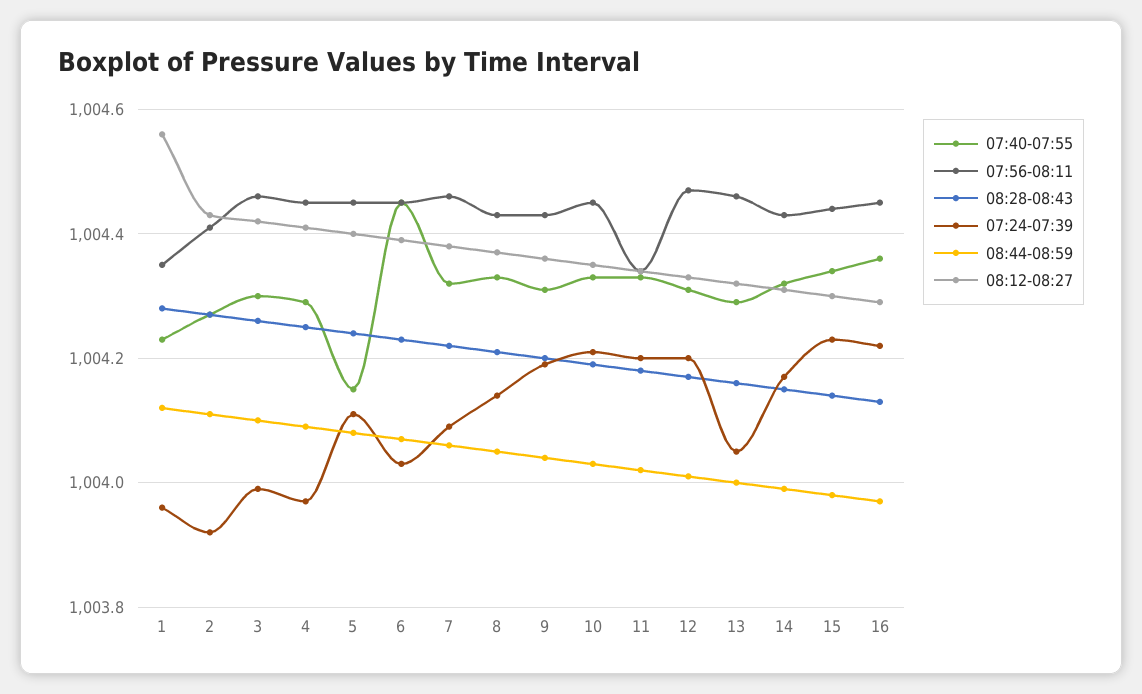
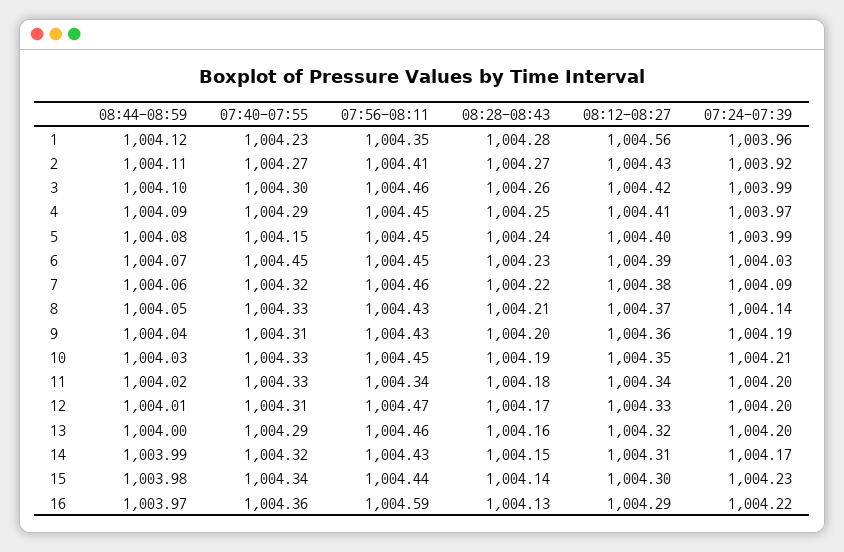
  {
    "07:40-07:55": {
      "1": 1004.23,
      "2": 1004.27,
      "3": 1004.3,
      "4": 1004.29,
      "5": 1004.15,
      "6": 1004.45,
      "7": 1004.32,
      "8": 1004.33,
      "9": 1004.31,
      "10": 1004.33,
      "11": 1004.33,
      "12": 1004.31,
      "13": 1004.29,
      "14": 1004.32,
      "15": 1004.34,
      "16": 1004.36
    },
    "07:56-08:11": {
      "1": 1004.35,
      "2": 1004.41,
      "3": 1004.46,
      "4": 1004.45,
      "5": 1004.45,
      "6": 1004.45,
      "7": 1004.46,
      "8": 1004.43,
      "9": 1004.43,
      "10": 1004.45,
      "11": 1004.34,
      "12": 1004.47,
      "13": 1004.46,
      "14": 1004.43,
      "15": 1004.44,
-     "16": 1004.45
+     "16": 1004.59
    },
    "08:28-08:43": {
      "1": 1004.28,
      "2": 1004.27,
      "3": 1004.26,
      "4": 1004.25,
      "5": 1004.24,
      "6": 1004.23,
      "7": 1004.22,
      "8": 1004.21,
      "9": 1004.2,
      "10": 1004.19,
      "11": 1004.18,
      "12": 1004.17,
      "13": 1004.16,
      "14": 1004.15,
      "15": 1004.14,
      "16": 1004.13
    },
    "07:24-07:39": {
      "1": 1003.96,
      "2": 1003.92,
      "3": 1003.99,
      "4": 1003.97,
-     "5": 1004.1,
+     "5": 1003.99,
      "6": 1004.03,
      "7": 1004.09,
      "8": 1004.14,
      "9": 1004.19,
      "10": 1004.21,
      "11": 1004.2,
      "12": 1004.2,
-     "13": 1004.05,
+     "13": 1004.2,
      "14": 1004.17,
      "15": 1004.23,
      "16": 1004.22
    },
    "08:44-08:59": {
      "1": 1004.12,
      "2": 1004.11,
      "3": 1004.1,
      "4": 1004.09,
      "5": 1004.08,
      "6": 1004.07,
      "7": 1004.06,
      "8": 1004.05,
      "9": 1004.04,
      "10": 1004.03,
      "11": 1004.02,
      "12": 1004.01,
      "13": 1004,
      "14": 1003.99,
      "15": 1003.98,
      "16": 1003.97
    },
    "08:12-08:27": {
      "1": 1004.56,
      "2": 1004.43,
      "3": 1004.42,
      "4": 1004.41,
      "5": 1004.4,
      "6": 1004.39,
      "7": 1004.38,
      "8": 1004.37,
      "9": 1004.36,
      "10": 1004.35,
      "11": 1004.34,
      "12": 1004.33,
      "13": 1004.32,
      "14": 1004.31,
      "15": 1004.3,
      "16": 1004.29
    }
  }

